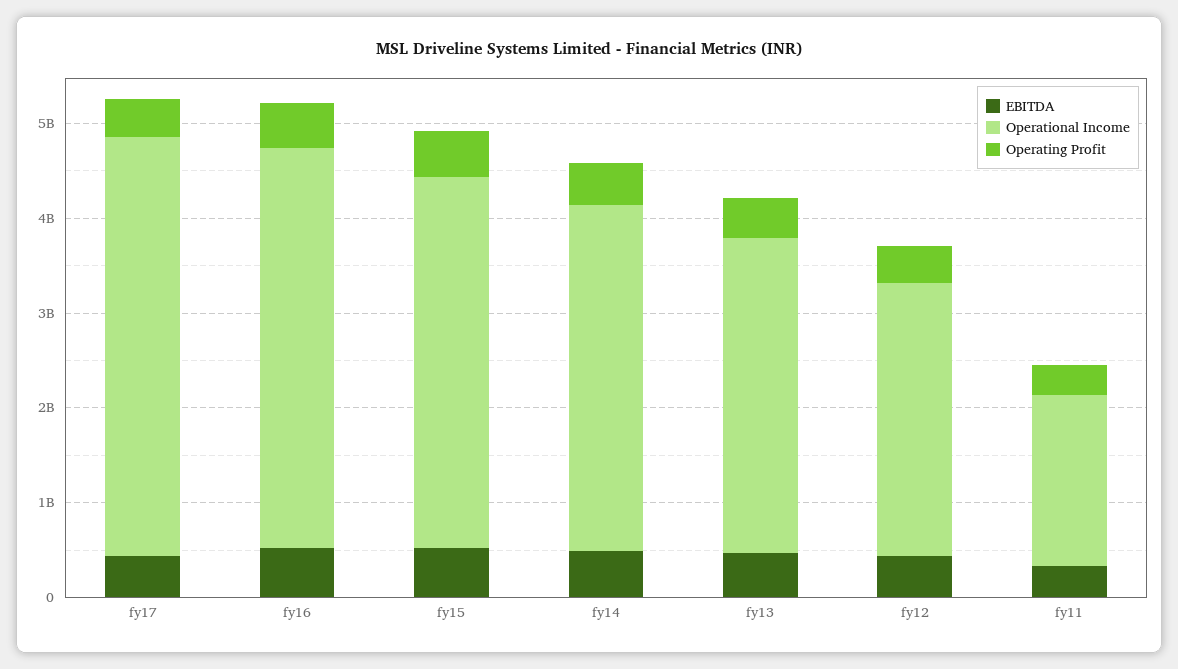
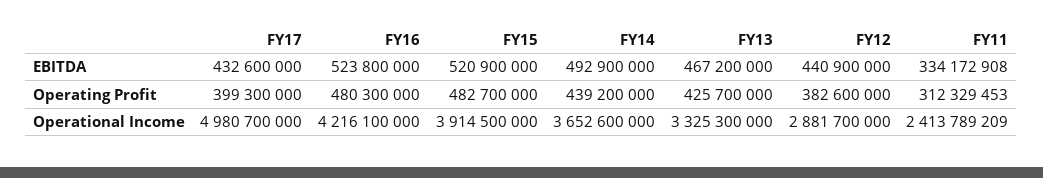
  {
    "EBITDA": {
      "fy17": 432600000,
      "fy16": 523800000,
      "fy15": 520900000,
      "fy14": 492900000,
      "fy13": 467200000,
      "fy12": 440900000,
      "fy11": 334172908
    },
    "Operational Income": {
-     "fy17": 4400000000,
+     "fy17": 4980700000,
      "fy16": 4216100000,
      "fy15": 3914500000,
      "fy14": 3652600000,
      "fy13": 3325300000,
      "fy12": 2881700000,
-     "fy11": 1800000000
+     "fy11": 2413789209
    },
    "Operating Profit": {
      "fy17": 399300000,
      "fy16": 480300000,
      "fy15": 482700000,
      "fy14": 439200000,
      "fy13": 425700000,
      "fy12": 382600000,
      "fy11": 312329453
    }
  }

